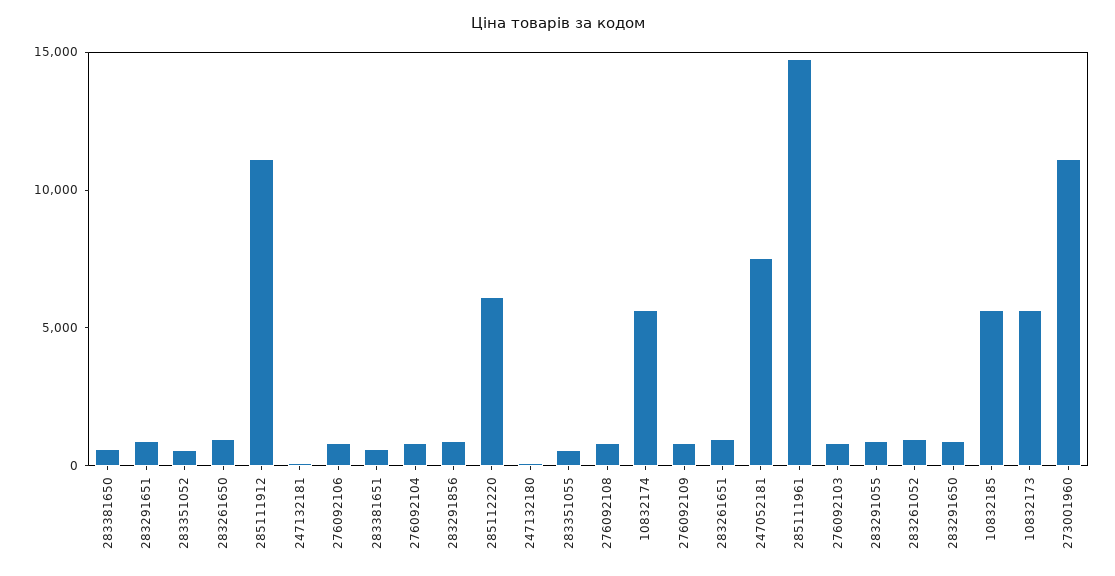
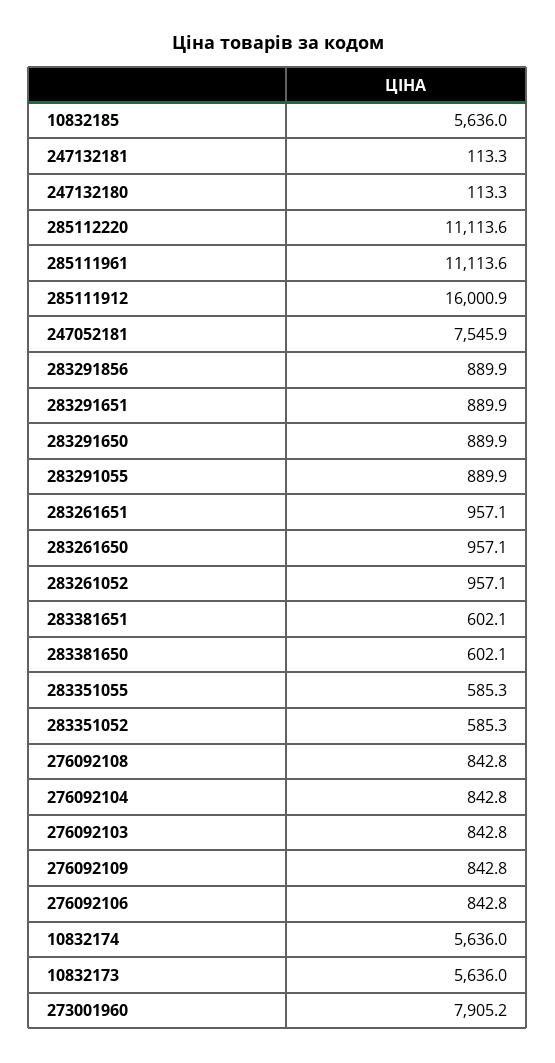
  {
    "283381650": 602.1,
    "283291651": 889.9,
    "283351052": 585.3,
    "283261650": 957.1,
-   "285111912": 11000,
+   "285111912": 16000.9,
    "247132181": 113.3,
    "276092106": 842.8,
    "283381651": 602.1,
    "276092104": 842.8,
    "283291856": 889.9,
-   "285112220": 6000,
+   "285112220": 11113.6,
    "247132180": 113.3,
    "283351055": 585.3,
    "276092108": 842.8,
    "10832174": 5636,
    "276092109": 842.8,
    "283261651": 957.1,
    "247052181": 7545.9,
-   "285111961": 15000,
+   "285111961": 11113.6,
    "276092103": 842.8,
    "283291055": 889.9,
    "283261052": 957.1,
    "283291650": 889.9,
    "10832185": 5636,
    "10832173": 5636,
-   "273001960": 11000
+   "273001960": 7905.2
  }

